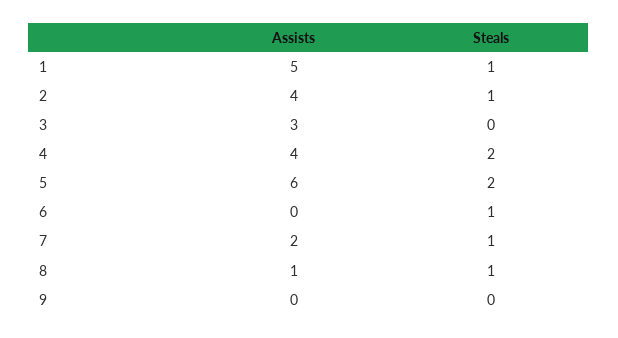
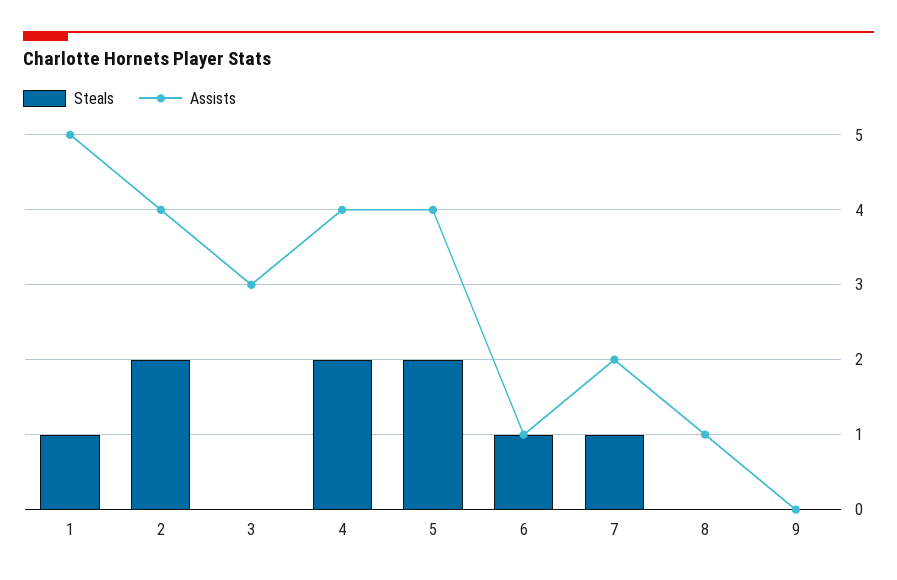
  {
    "Assists": {
      "1": 5,
      "2": 4,
      "3": 3,
      "4": 4,
-     "5": 6,
+     "5": 4,
-     "6": 0,
+     "6": 1,
      "7": 2,
      "8": 1,
      "9": 0
    },
    "Steals": {
      "1": 1,
-     "2": 1,
+     "2": 2,
      "3": 0,
      "4": 2,
      "5": 2,
      "6": 1,
      "7": 1,
-     "8": 1,
+     "8": 0,
      "9": 0
    }
  }

